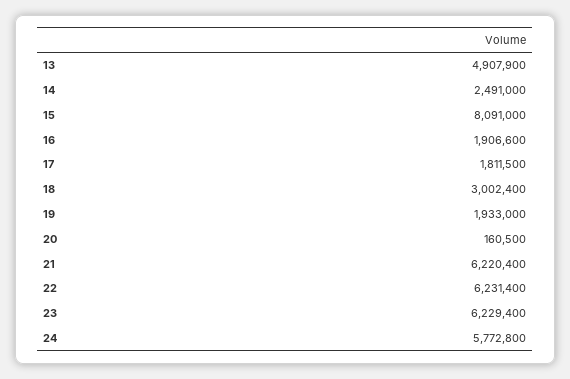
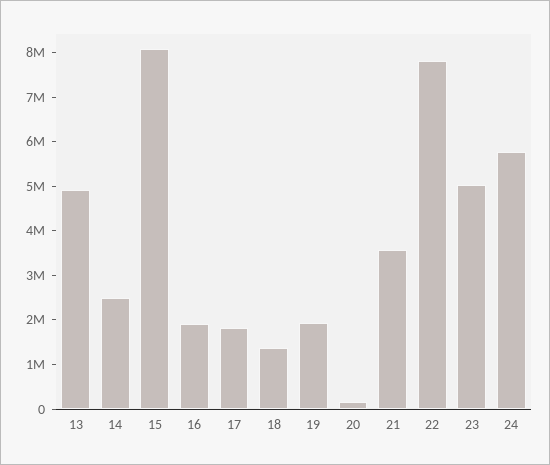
  {
    "13": 4907900,
    "14": 2491000,
    "15": 8091000,
    "16": 1906600,
    "17": 1811500,
-   "18": 3002400,
+   "18": 1400000,
    "19": 1933000,
    "20": 160500,
-   "21": 6220400,
+   "21": 3600000,
-   "22": 6231400,
+   "22": 7800000,
-   "23": 6229400,
+   "23": 5000000,
    "24": 5772800
  }

